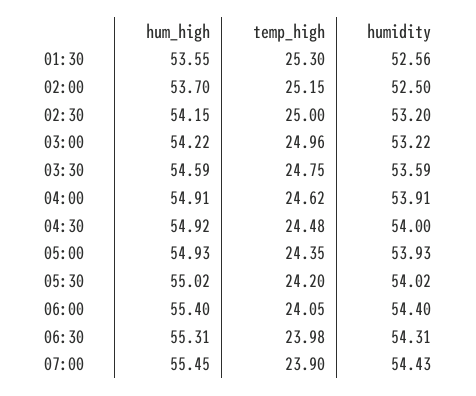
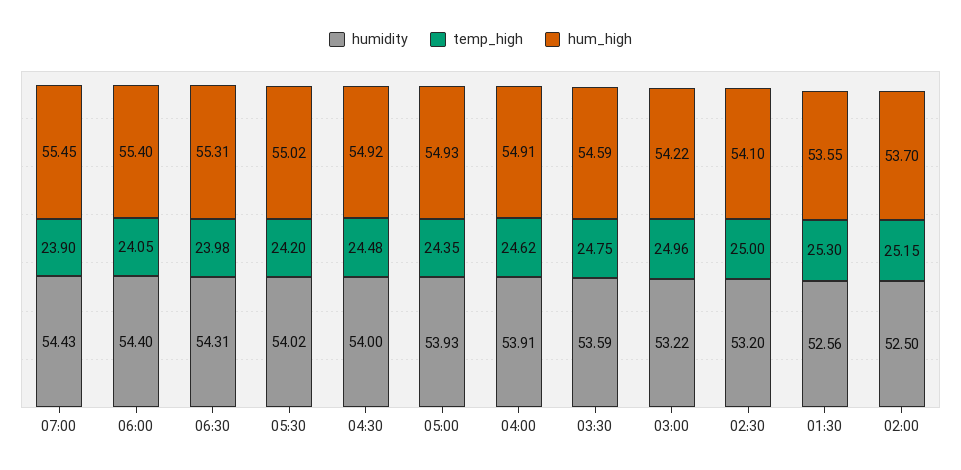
  {
    "hum_high": {
      "01:30": 53.55,
      "02:00": 53.7,
-     "02:30": 54.15,
+     "02:30": 54.1,
      "03:00": 54.22,
      "03:30": 54.59,
      "04:00": 54.91,
      "04:30": 54.92,
      "05:00": 54.93,
      "05:30": 55.02,
      "06:00": 55.4,
      "06:30": 55.31,
      "07:00": 55.45
    },
    "temp_high": {
      "01:30": 25.3,
      "02:00": 25.15,
      "02:30": 25,
      "03:00": 24.96,
      "03:30": 24.75,
      "04:00": 24.62,
      "04:30": 24.48,
      "05:00": 24.35,
      "05:30": 24.2,
      "06:00": 24.05,
      "06:30": 23.98,
      "07:00": 23.9
    },
    "humidity": {
      "01:30": 52.56,
      "02:00": 52.5,
      "02:30": 53.2,
      "03:00": 53.22,
      "03:30": 53.59,
      "04:00": 53.91,
      "04:30": 54,
      "05:00": 53.93,
      "05:30": 54.02,
      "06:00": 54.4,
      "06:30": 54.31,
      "07:00": 54.43
    }
  }

